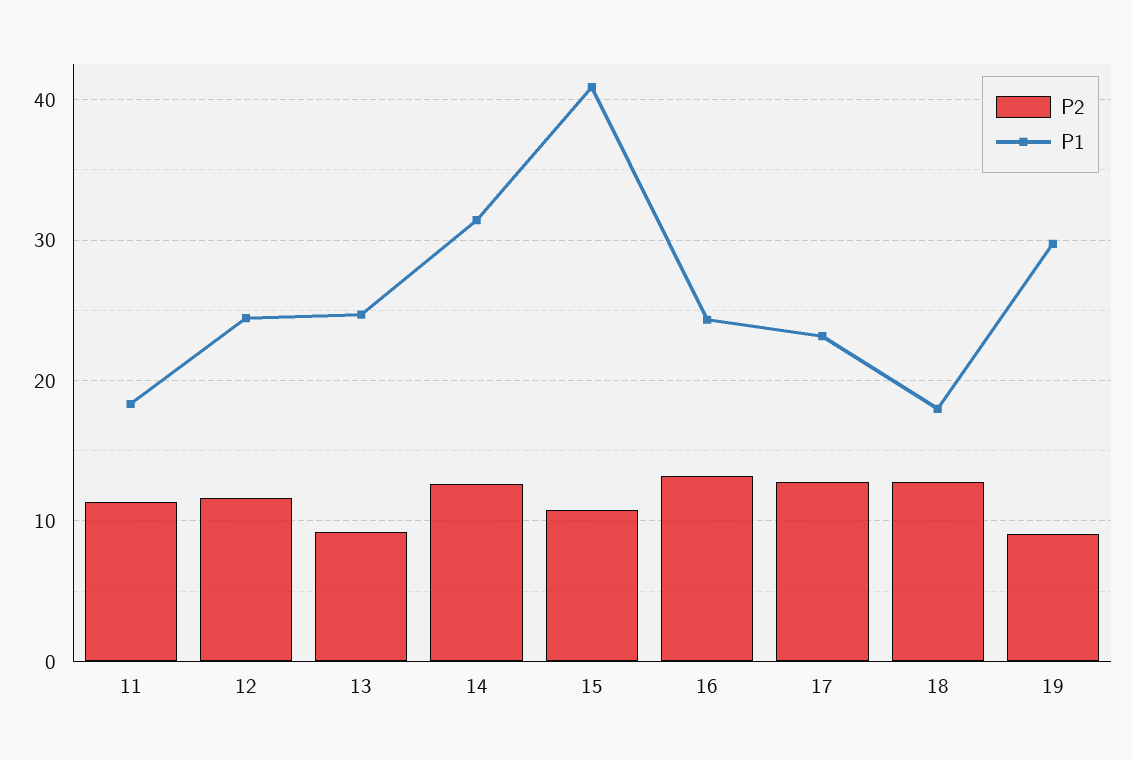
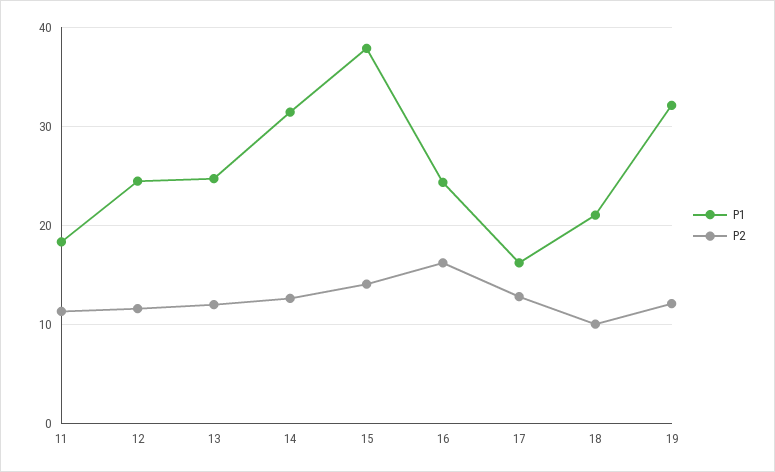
  {
    "P2": {
      "11": 11,
      "12": 12,
-     "13": 9,
+     "13": 12,
      "14": 13,
-     "15": 11,
+     "15": 14,
-     "16": 13,
+     "16": 16,
      "17": 13,
-     "18": 13,
+     "18": 10,
-     "19": 9
+     "19": 12
    },
    "P1": {
      "11": 18,
      "12": 24,
      "13": 25,
      "14": 31,
-     "15": 41,
+     "15": 38,
      "16": 24,
-     "17": 23,
+     "17": 16,
-     "18": 18,
+     "18": 21,
-     "19": 30
+     "19": 32
    }
  }

